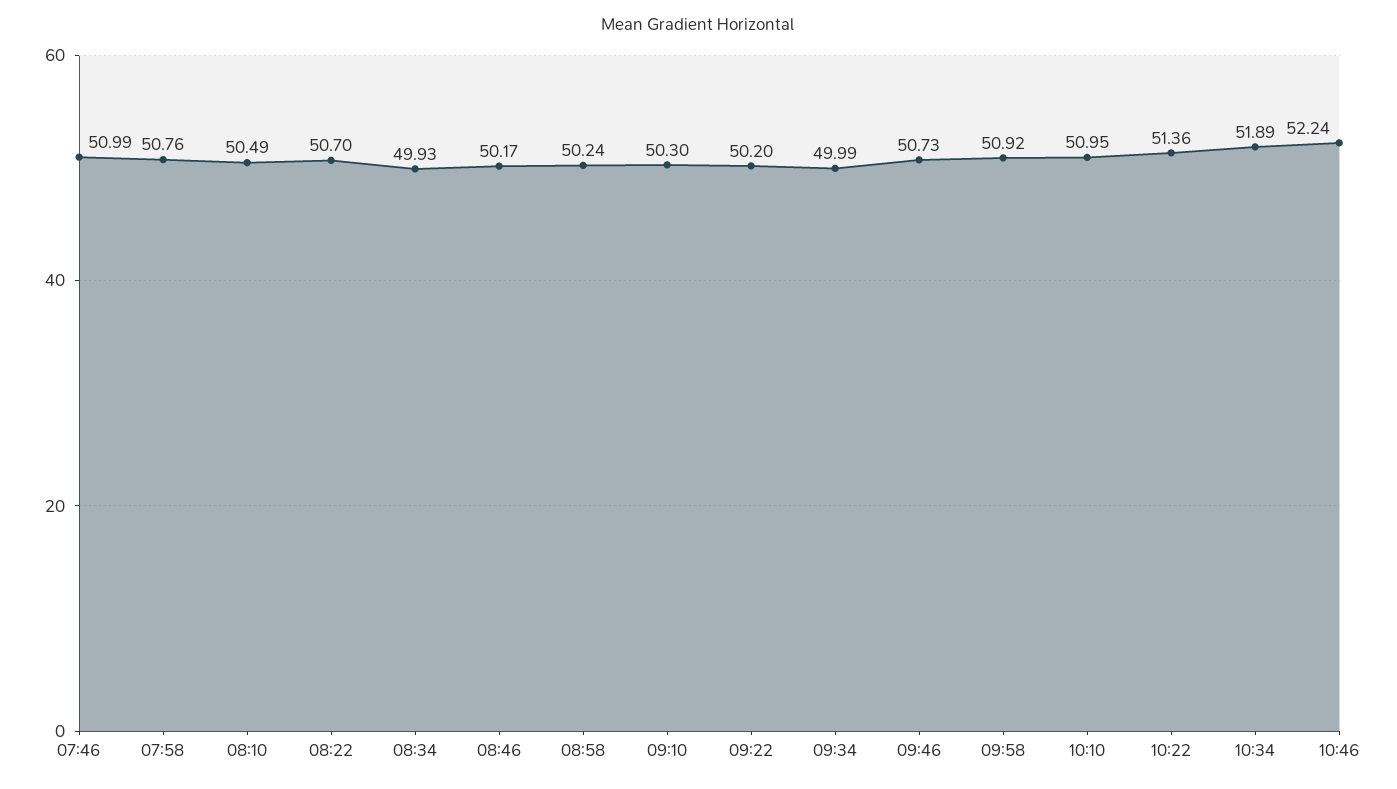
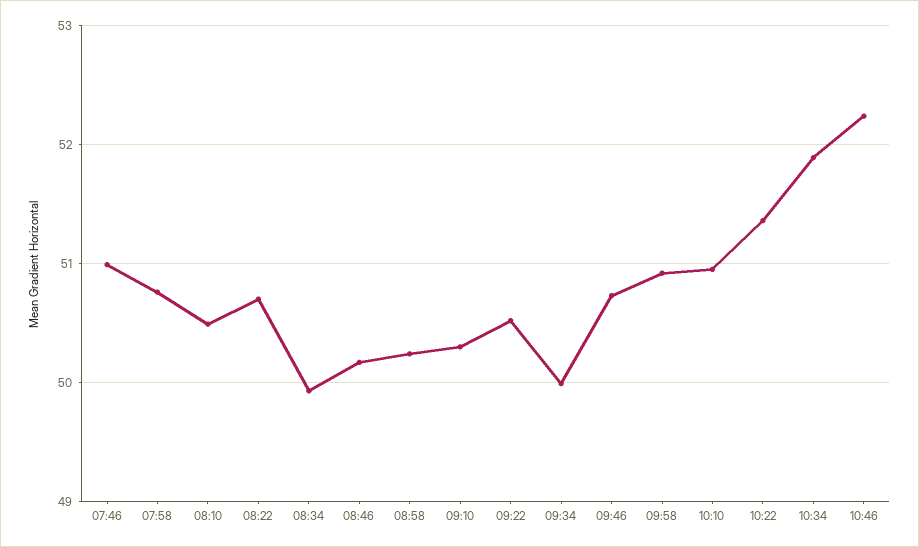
  {
    "07:46": 50.99,
    "07:58": 50.76,
    "08:10": 50.49,
    "08:22": 50.7,
    "08:34": 49.93,
    "08:46": 50.17,
    "08:58": 50.24,
    "09:10": 50.3,
-   "09:22": 50.2,
+   "09:22": 50.5,
    "09:34": 49.99,
    "09:46": 50.73,
    "09:58": 50.92,
    "10:10": 50.95,
    "10:22": 51.36,
    "10:34": 51.89,
    "10:46": 52.24
  }

